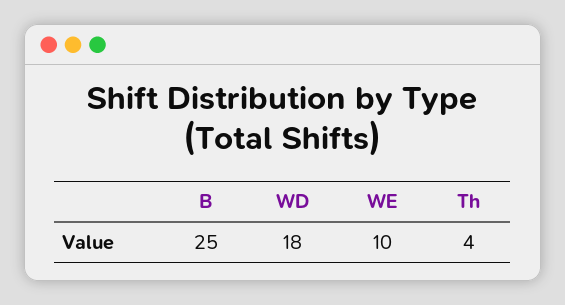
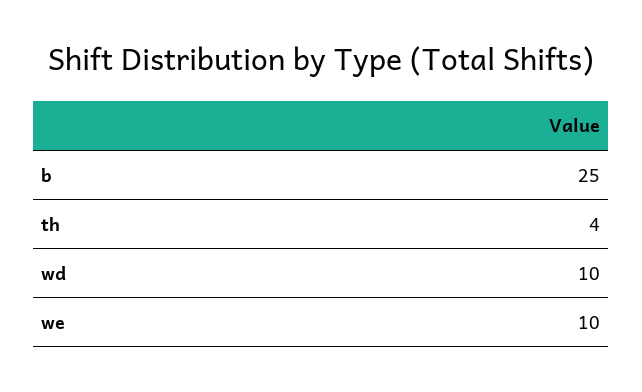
  {
    "B": 25,
-   "WD": 18,
+   "WD": 10,
    "WE": 10,
    "Th": 4
  }

